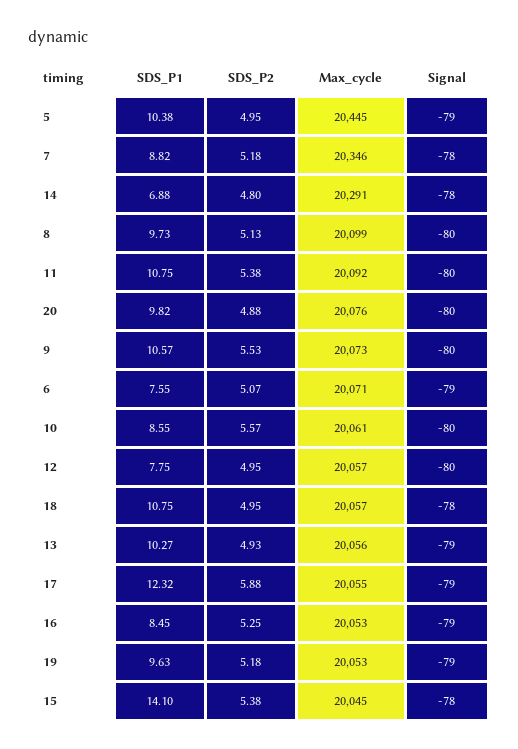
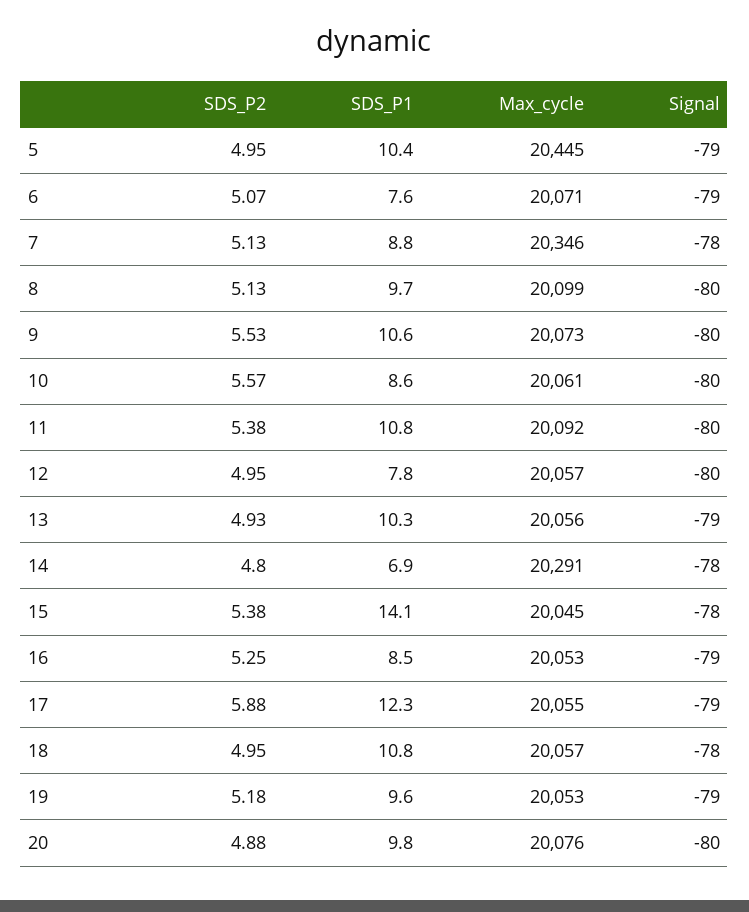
  {
    "SDS_P1": {
      "5": 10.38,
      "7": 8.82,
      "14": 6.88,
      "8": 9.73,
      "11": 10.75,
      "20": 9.82,
      "9": 10.57,
      "6": 7.55,
      "10": 8.55,
      "12": 7.75,
      "18": 10.75,
      "13": 10.27,
      "17": 12.32,
      "16": 8.45,
      "19": 9.63,
      "15": 14.1
    },
    "SDS_P2": {
      "5": 4.95,
-     "7": 5.18,
+     "7": 5.13,
      "14": 4.8,
      "8": 5.13,
      "11": 5.38,
      "20": 4.88,
      "9": 5.53,
      "6": 5.07,
      "10": 5.57,
      "12": 4.95,
      "18": 4.95,
      "13": 4.93,
      "17": 5.88,
      "16": 5.25,
      "19": 5.18,
      "15": 5.38
    },
    "Max_cycle": {
      "5": 20445,
      "7": 20346,
      "14": 20291,
      "8": 20099,
      "11": 20092,
      "20": 20076,
      "9": 20073,
      "6": 20071,
      "10": 20061,
      "12": 20057,
      "18": 20057,
      "13": 20056,
      "17": 20055,
      "16": 20053,
      "19": 20053,
      "15": 20045
    },
    "Signal": {
      "5": -79,
      "7": -78,
      "14": -78,
      "8": -80,
      "11": -80,
      "20": -80,
      "9": -80,
      "6": -79,
      "10": -80,
      "12": -80,
      "18": -78,
      "13": -79,
      "17": -79,
      "16": -79,
      "19": -79,
      "15": -78
    }
  }

